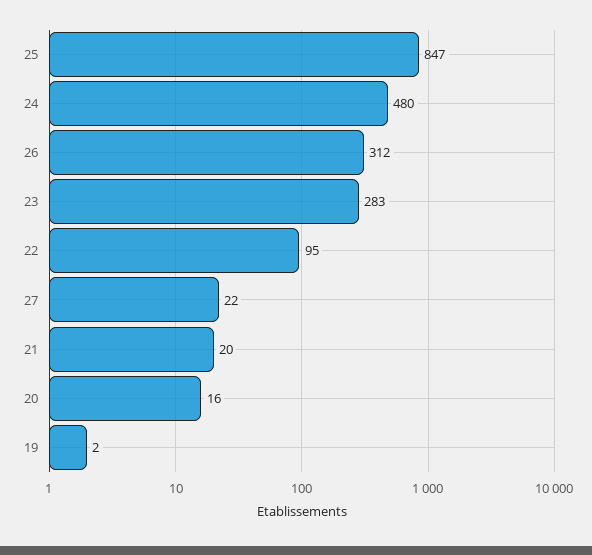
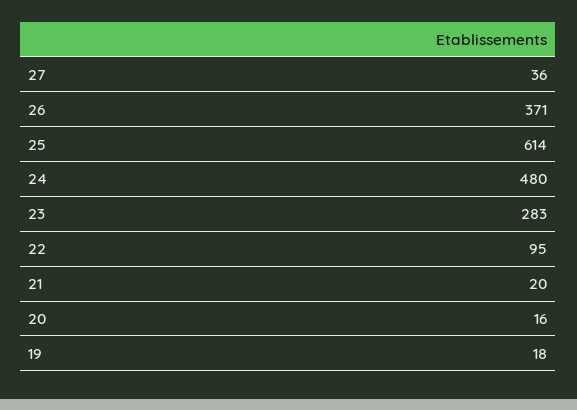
  {
-   "25": 847,
+   "25": 614,
    "24": 480,
-   "26": 312,
+   "26": 371,
    "23": 283,
    "22": 95,
-   "27": 22,
+   "27": 36,
    "21": 20,
    "20": 16,
-   "19": 2
+   "19": 18
  }

